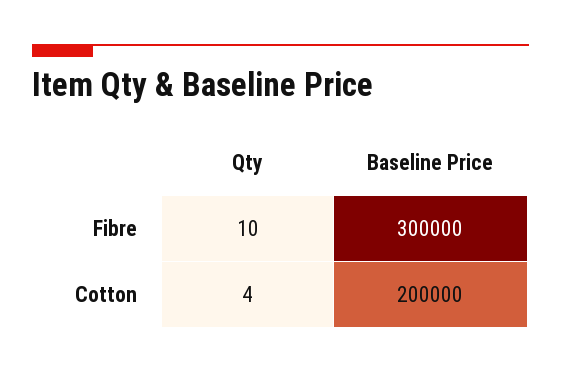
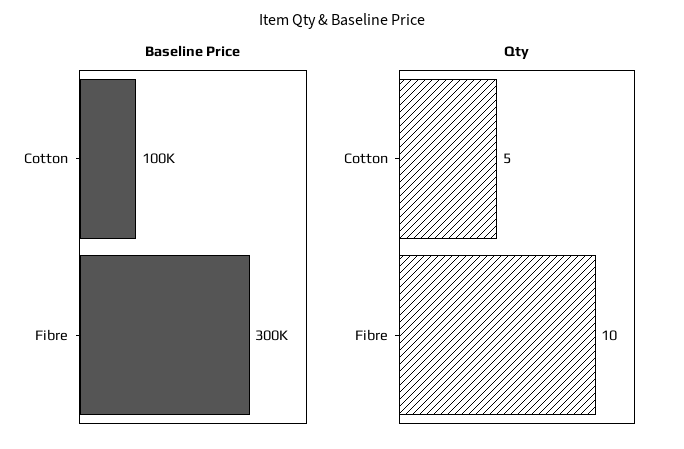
  {
    "Qty": {
      "Fibre": 10,
-     "Cotton": 4
+     "Cotton": 5
    },
    "Baseline Price": {
      "Fibre": 300000,
-     "Cotton": 200000
+     "Cotton": 100000
    }
  }

